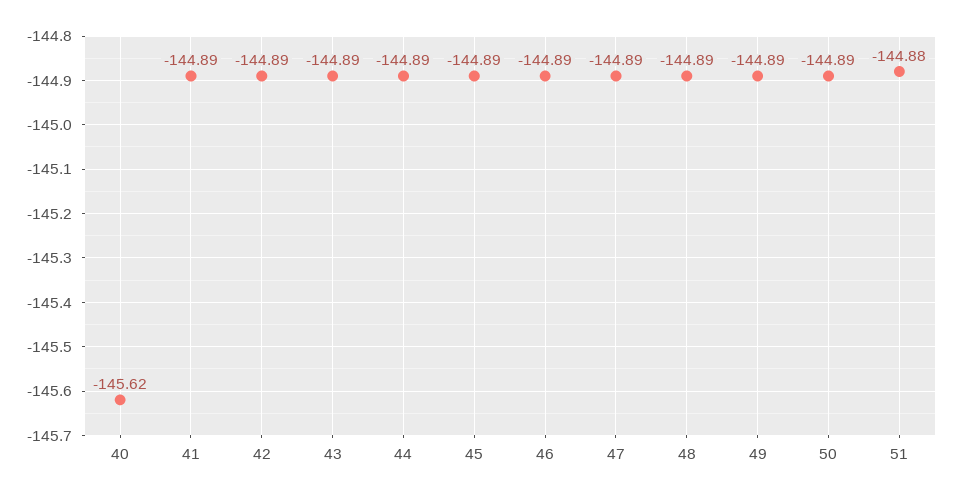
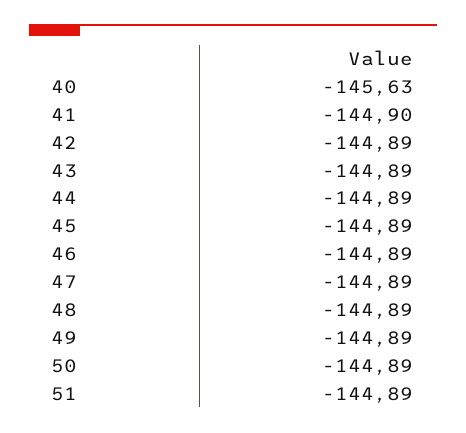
  {
-   "40": -145.62,
+   "40": -145.63,
-   "41": -144.89,
+   "41": -144.9,
    "42": -144.89,
    "43": -144.89,
    "44": -144.89,
    "45": -144.89,
    "46": -144.89,
    "47": -144.89,
    "48": -144.89,
    "49": -144.89,
    "50": -144.89,
-   "51": -144.88
+   "51": -144.89
  }

